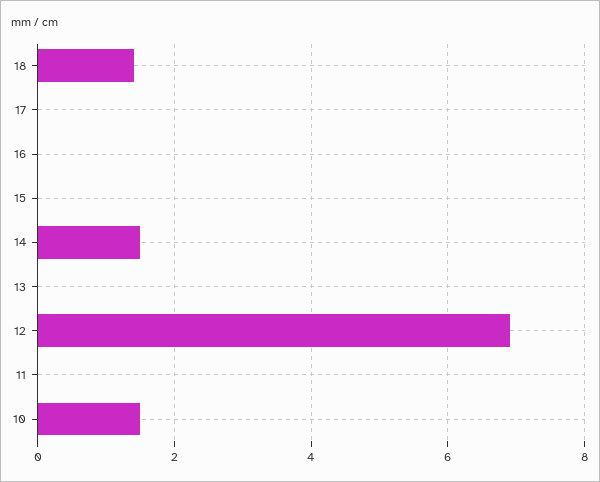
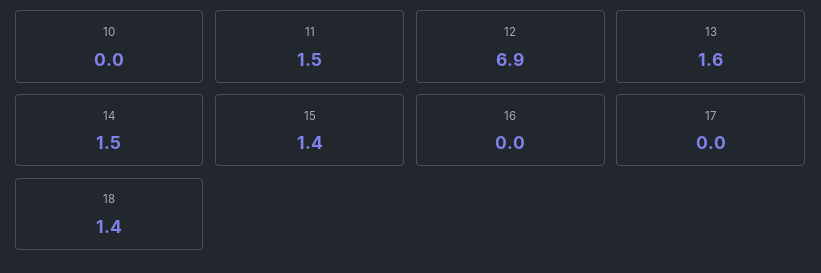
  {
    "18": 1.4,
    "17": 0,
    "16": 0,
-   "15": 0,
+   "15": 1.4,
    "14": 1.5,
-   "13": 0,
+   "13": 1.6,
    "12": 6.9,
-   "11": 0,
+   "11": 1.5,
-   "10": 1.5
+   "10": 0
  }

